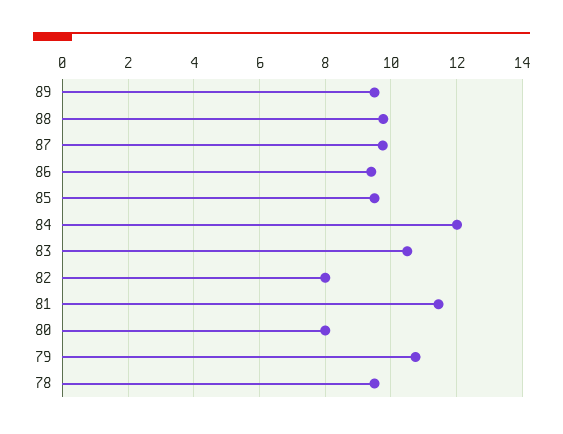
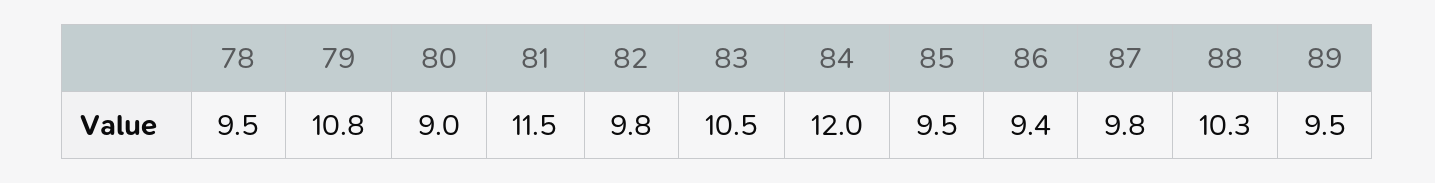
  {
    "89": 9.5,
-   "88": 9.8,
+   "88": 10.3,
    "87": 9.8,
    "86": 9.4,
    "85": 9.5,
    "84": 12,
    "83": 10.5,
-   "82": 8,
+   "82": 9.8,
    "81": 11.5,
-   "80": 8,
+   "80": 9,
    "79": 10.8,
    "78": 9.5
  }

